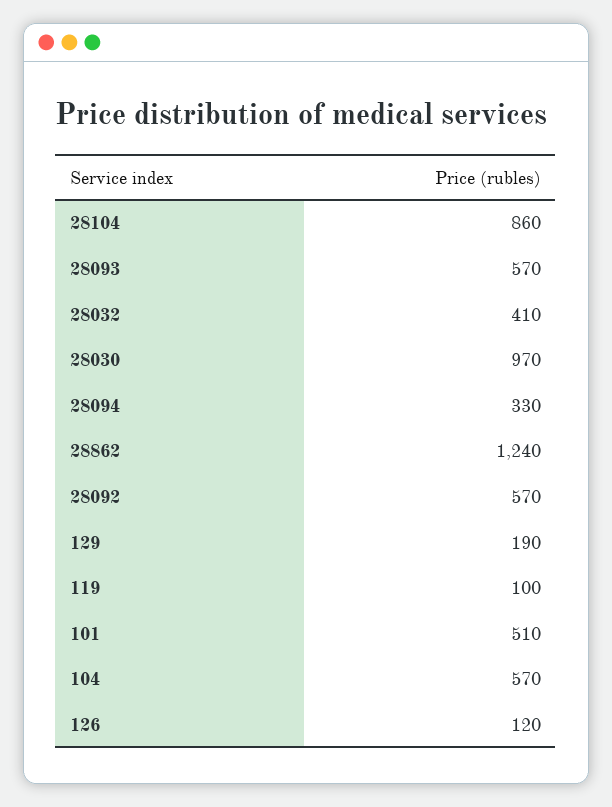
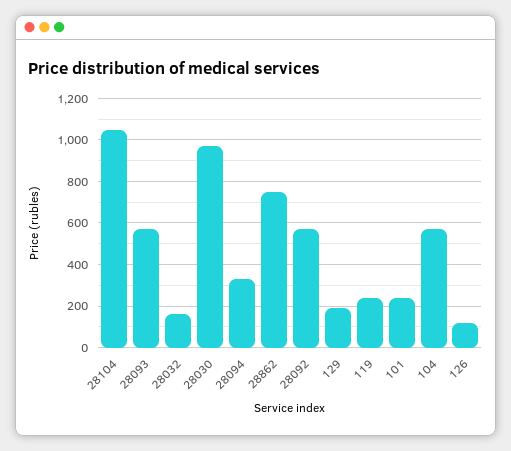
  {
-   "28104": 860,
+   "28104": 1050,
    "28093": 570,
-   "28032": 410,
+   "28032": 150,
    "28030": 970,
    "28094": 330,
-   "28862": 1240,
+   "28862": 750,
    "28092": 570,
    "129": 190,
-   "119": 100,
+   "119": 250,
-   "101": 510,
+   "101": 250,
    "104": 570,
    "126": 120
  }

